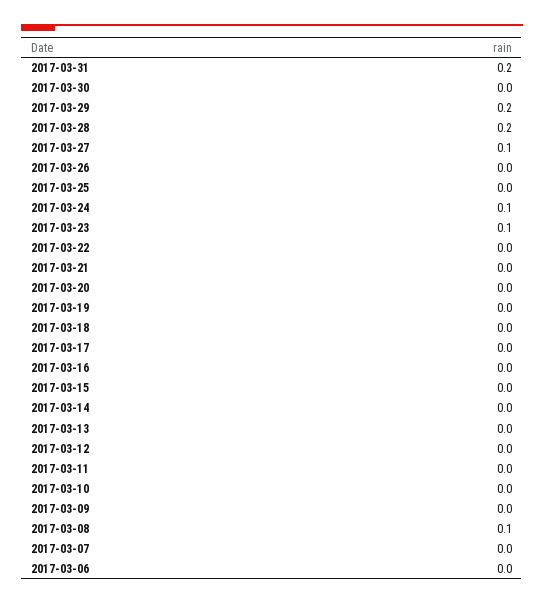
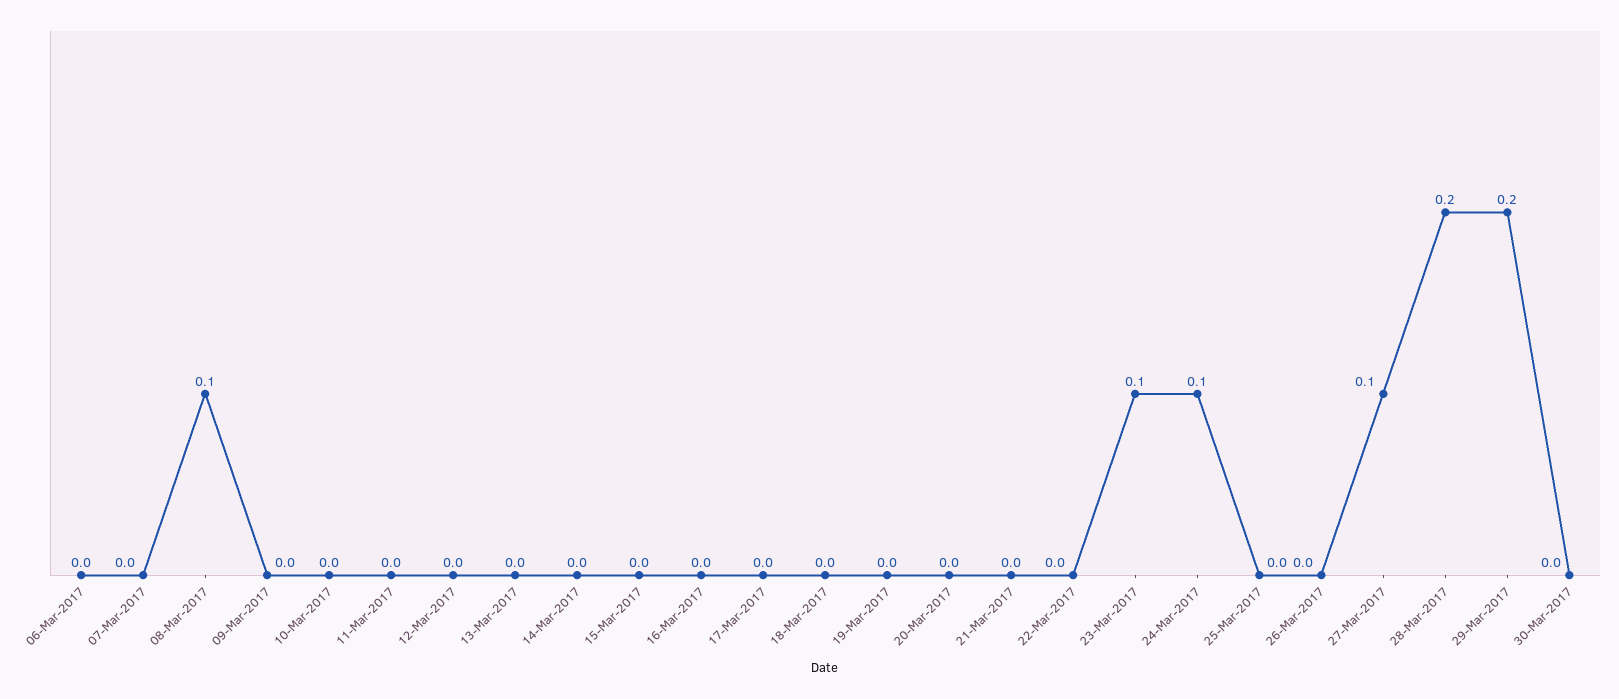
  {
-   "2017-03-31": 0.2,
    "2017-03-30": 0,
    "2017-03-29": 0.2,
    "2017-03-28": 0.2,
    "2017-03-27": 0.1,
    "2017-03-26": 0,
    "2017-03-25": 0,
    "2017-03-24": 0.1,
    "2017-03-23": 0.1,
    "2017-03-22": 0,
    "2017-03-21": 0,
    "2017-03-20": 0,
    "2017-03-19": 0,
    "2017-03-18": 0,
    "2017-03-17": 0,
    "2017-03-16": 0,
    "2017-03-15": 0,
    "2017-03-14": 0,
    "2017-03-13": 0,
    "2017-03-12": 0,
    "2017-03-11": 0,
    "2017-03-10": 0,
    "2017-03-09": 0,
    "2017-03-08": 0.1,
    "2017-03-07": 0,
    "2017-03-06": 0
  }

